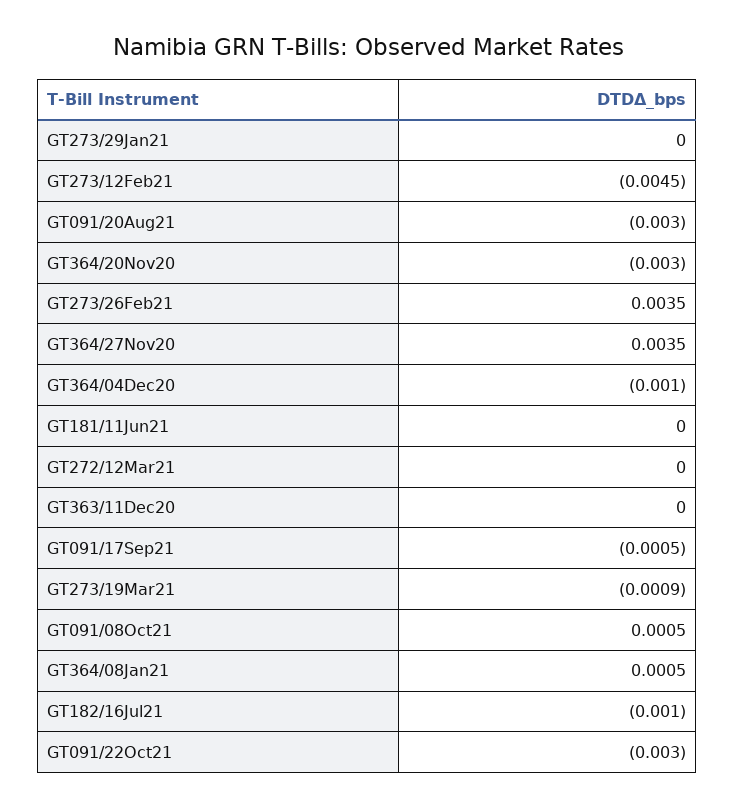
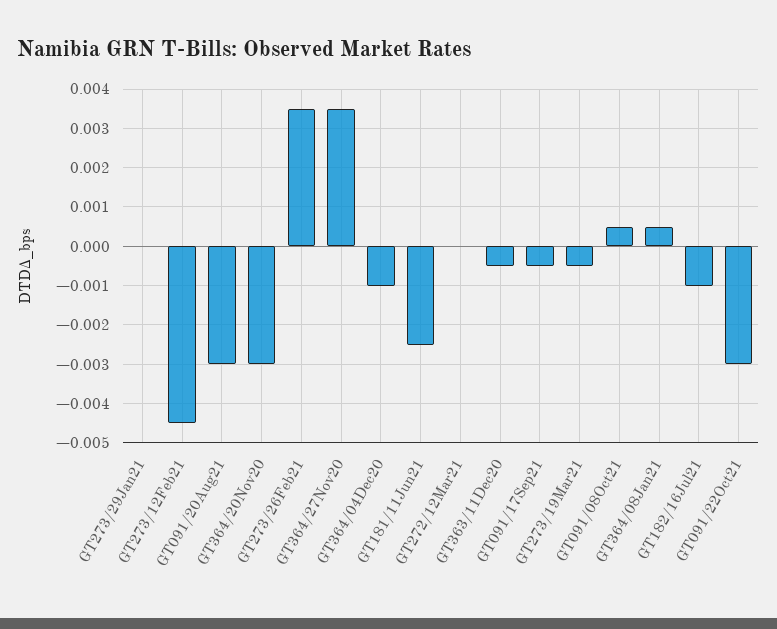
  {
    "GT273/29Jan21": 0,
    "GT273/12Feb21": -0.0045,
    "GT091/20Aug21": -0.003,
    "GT364/20Nov20": -0.003,
    "GT273/26Feb21": 0.0035,
    "GT364/27Nov20": 0.0035,
    "GT364/04Dec20": -0.001,
-   "GT181/11Jun21": 0,
+   "GT181/11Jun21": -0.0025,
    "GT272/12Mar21": 0,
-   "GT363/11Dec20": 0,
+   "GT363/11Dec20": -0.0005,
    "GT091/17Sep21": -0.0005,
-   "GT273/19Mar21": -0.0009,
+   "GT273/19Mar21": -0.0005,
    "GT091/08Oct21": 0.0005,
    "GT364/08Jan21": 0.0005,
    "GT182/16Jul21": -0.001,
    "GT091/22Oct21": -0.003
  }

